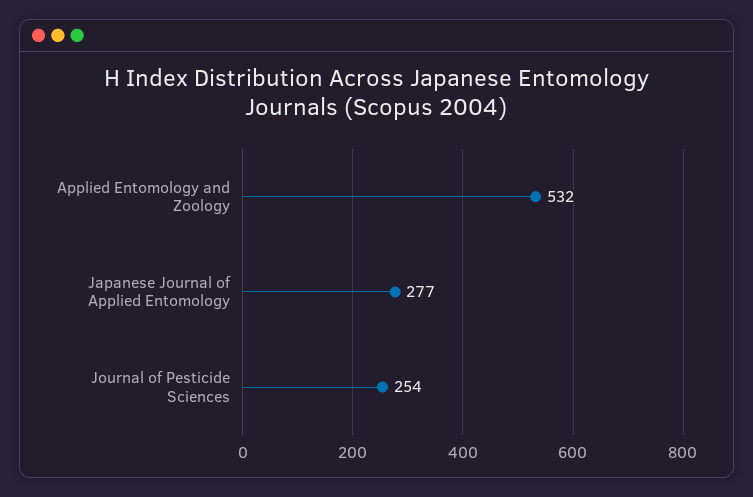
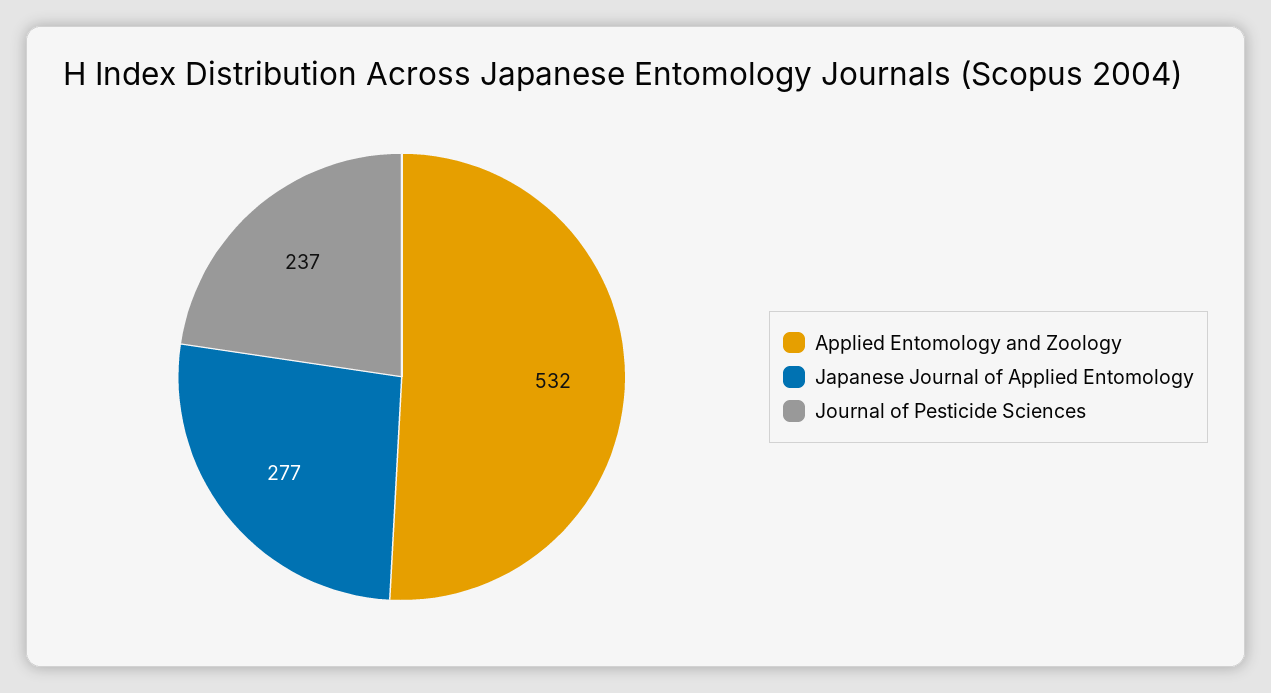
  {
    "Applied Entomology and Zoology": 532,
    "Japanese Journal of Applied Entomology": 277,
-   "Journal of Pesticide Sciences": 254
+   "Journal of Pesticide Sciences": 237
  }

